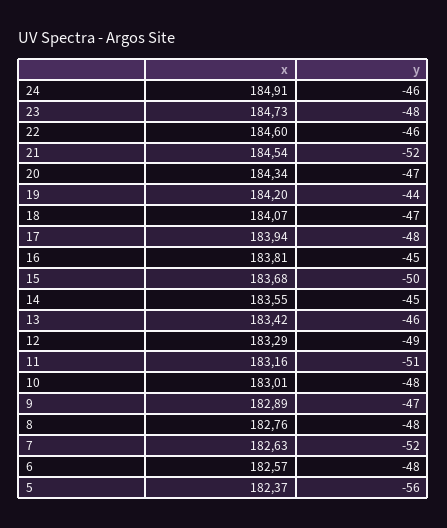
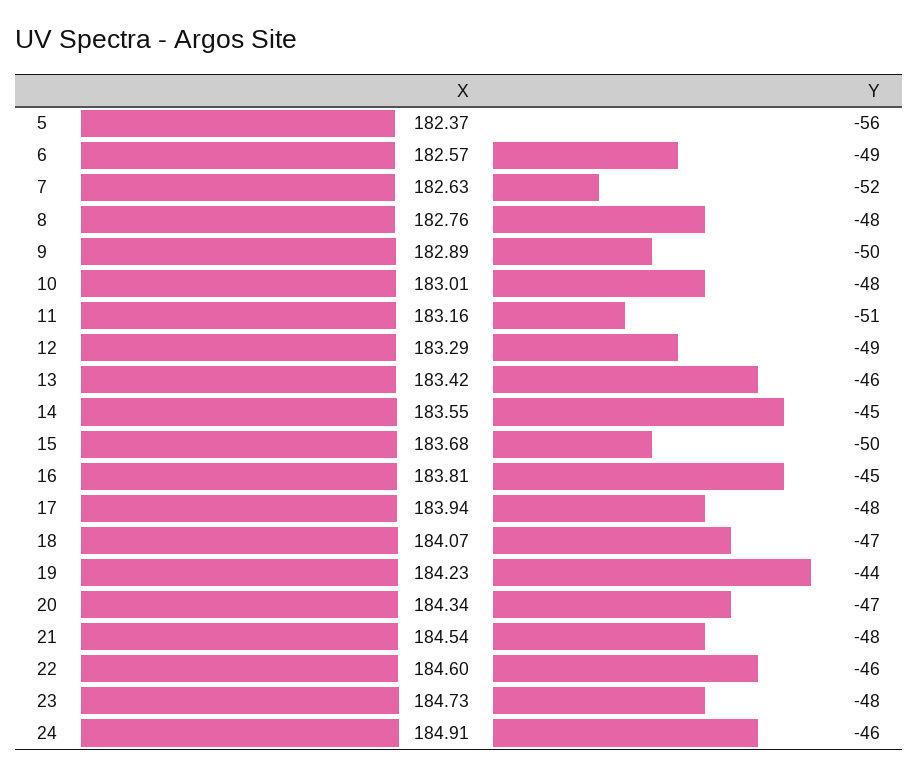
  {
    "x": {
      "24": 184.91,
      "23": 184.73,
      "22": 184.6,
      "21": 184.54,
      "20": 184.34,
-     "19": 184.2,
+     "19": 184.23,
      "18": 184.07,
      "17": 183.94,
      "16": 183.81,
      "15": 183.68,
      "14": 183.55,
      "13": 183.42,
      "12": 183.29,
      "11": 183.16,
      "10": 183.01,
      "9": 182.89,
      "8": 182.76,
      "7": 182.63,
      "6": 182.57,
      "5": 182.37
    },
    "y": {
      "24": -46,
      "23": -48,
      "22": -46,
-     "21": -52,
+     "21": -48,
      "20": -47,
      "19": -44,
      "18": -47,
      "17": -48,
      "16": -45,
      "15": -50,
      "14": -45,
      "13": -46,
      "12": -49,
      "11": -51,
      "10": -48,
-     "9": -47,
+     "9": -50,
      "8": -48,
      "7": -52,
-     "6": -48,
+     "6": -49,
      "5": -56
    }
  }

